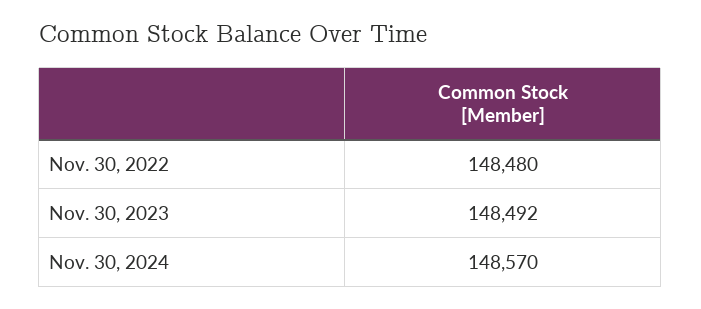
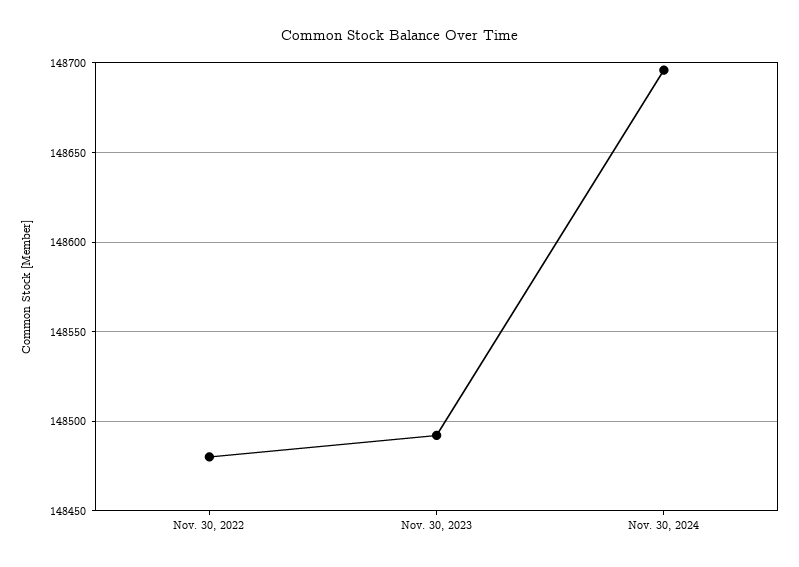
  {
    "Nov. 30, 2022": 148480,
    "Nov. 30, 2023": 148492,
-   "Nov. 30, 2024": 148570
+   "Nov. 30, 2024": 148695
  }

